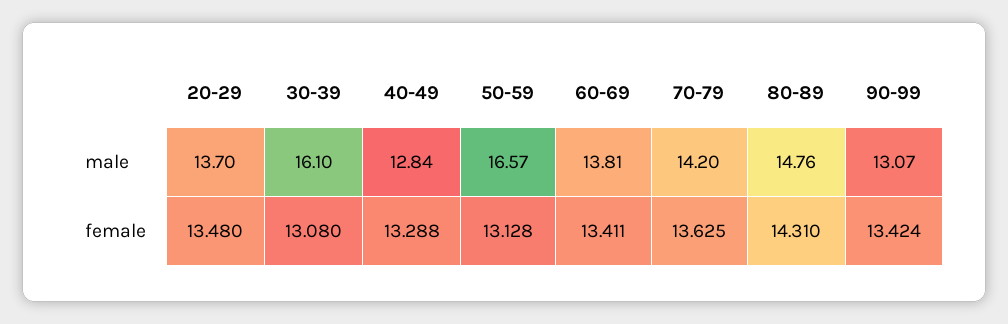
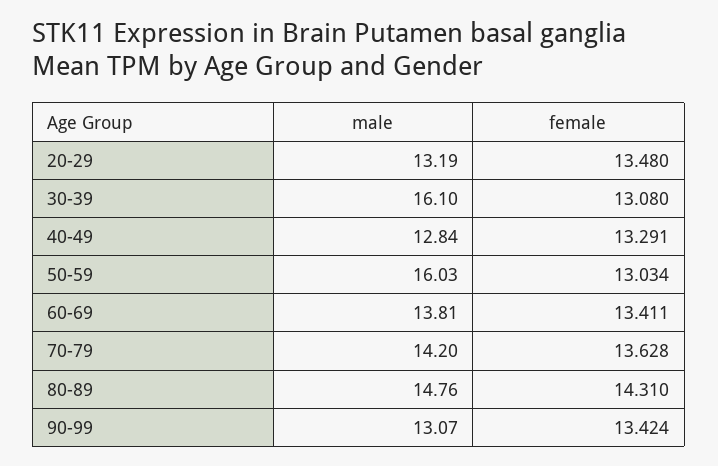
  {
    "20-29": {
-     "male": 13.7,
+     "male": 13.19,
      "female": 13.48
    },
    "30-39": {
      "male": 16.1,
      "female": 13.08
    },
    "40-49": {
      "male": 12.84,
-     "female": 13.288
+     "female": 13.291
    },
    "50-59": {
-     "male": 16.57,
+     "male": 16.03,
-     "female": 13.128
+     "female": 13.034
    },
    "60-69": {
      "male": 13.81,
      "female": 13.411
    },
    "70-79": {
      "male": 14.2,
-     "female": 13.625
+     "female": 13.628
    },
    "80-89": {
      "male": 14.76,
      "female": 14.31
    },
    "90-99": {
      "male": 13.07,
      "female": 13.424
    }
  }

